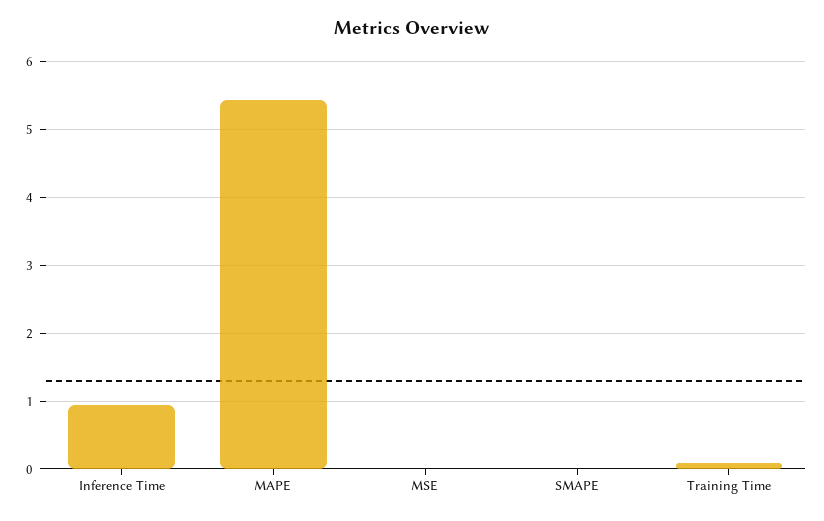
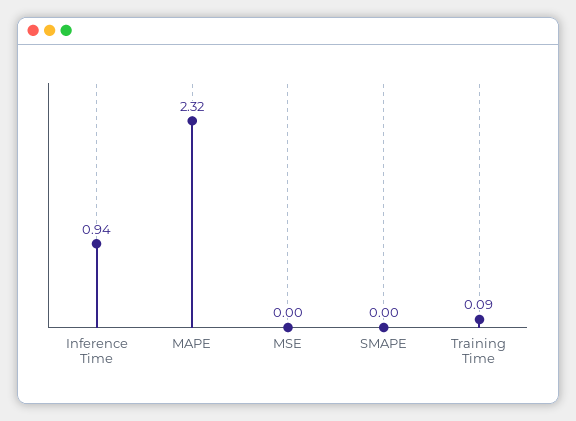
  {
    "Inference Time": 0.94,
-   "MAPE": 5.4,
+   "MAPE": 2.32,
    "MSE": 0,
    "SMAPE": 0,
    "Training Time": 0.09
  }

